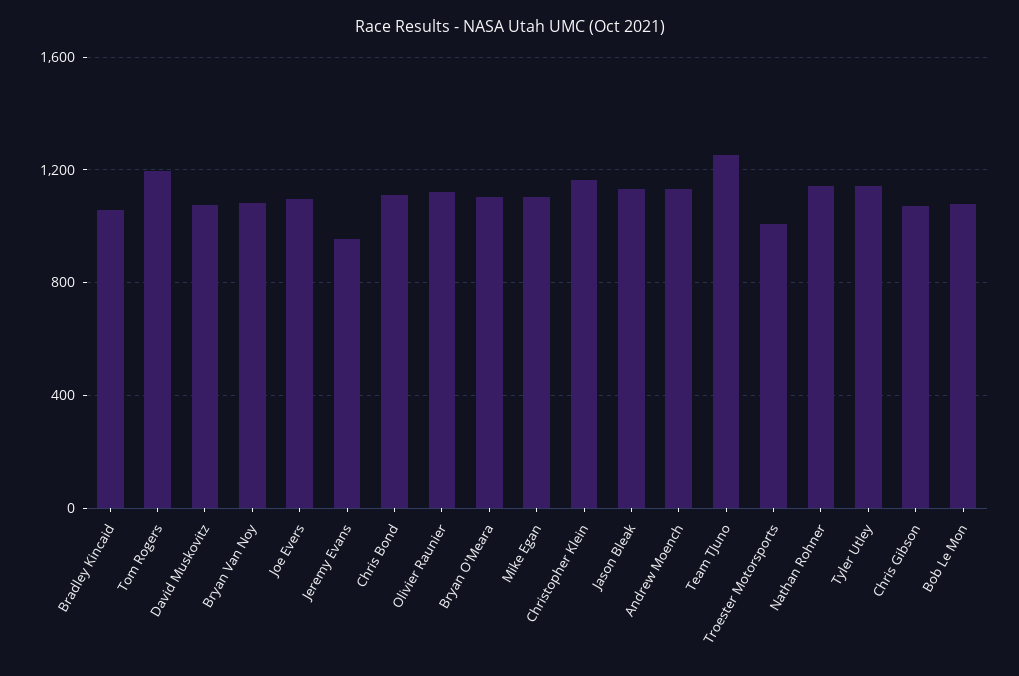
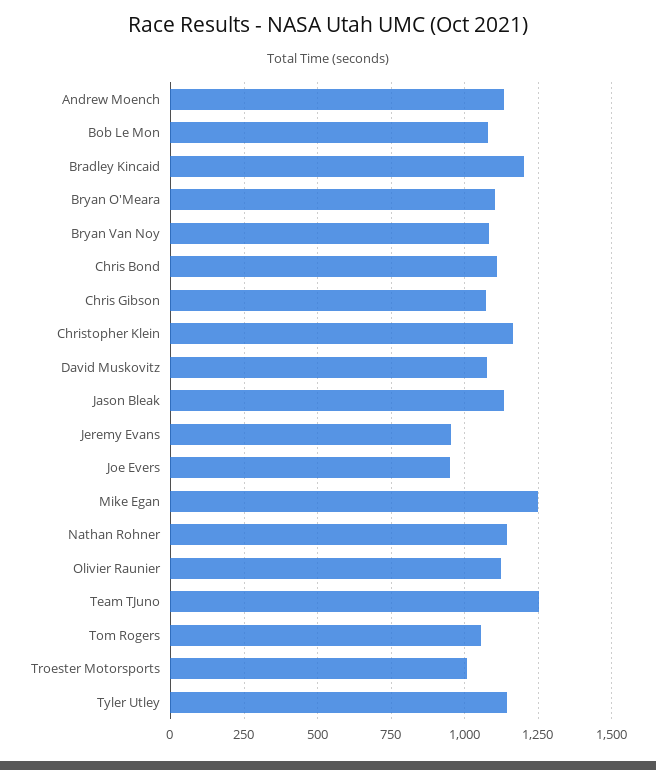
  {
-   "Bradley Kincaid": 1050,
+   "Bradley Kincaid": 1200,
-   "Tom Rogers": 1200,
+   "Tom Rogers": 1050,
    "David Muskovitz": 1075,
    "Bryan Van Noy": 1075,
-   "Joe Evers": 1100,
+   "Joe Evers": 950,
    "Jeremy Evans": 950,
    "Chris Bond": 1100,
    "Olivier Raunier": 1125,
    "Bryan O'Meara": 1100,
-   "Mike Egan": 1100,
+   "Mike Egan": 1250,
    "Christopher Klein": 1175,
    "Jason Bleak": 1125,
    "Andrew Moench": 1125,
    "Team TJuno": 1250,
    "Troester Motorsports": 1000,
    "Nathan Rohner": 1150,
    "Tyler Utley": 1150,
    "Chris Gibson": 1075,
    "Bob Le Mon": 1075
  }

